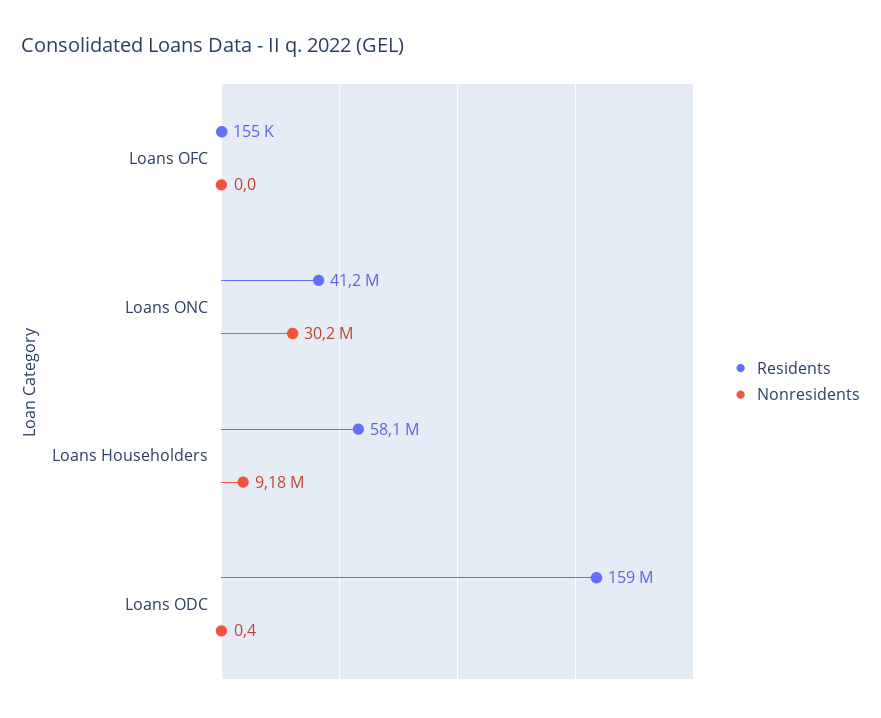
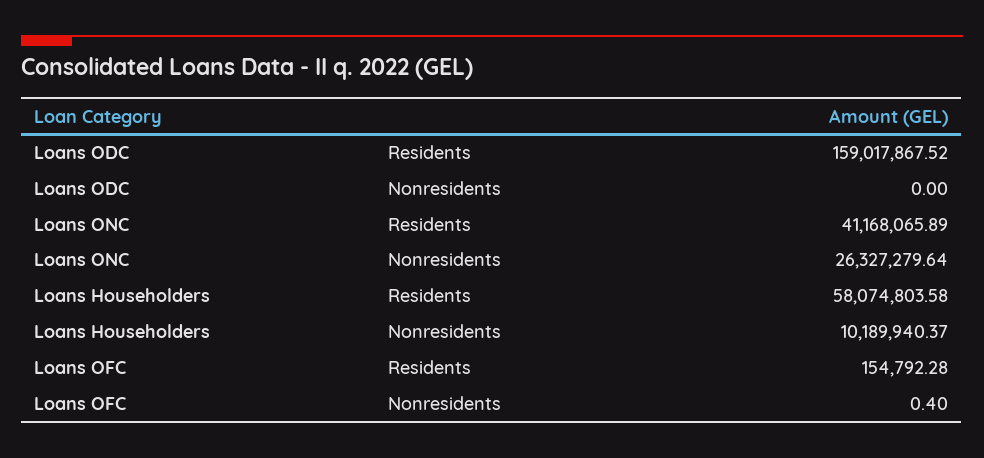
  {
    "Residents": {
      "Loans OFC": 154792.28,
      "Loans ONC": 41168065.89,
      "Loans Householders": 58074803.58,
      "Loans ODC": 159017867.52
    },
    "Nonresidents": {
-     "Loans OFC": 0,
+     "Loans OFC": 0.4,
-     "Loans ONC": 30200000,
+     "Loans ONC": 26327279.64,
-     "Loans Householders": 9180000,
+     "Loans Householders": 10189940.37,
-     "Loans ODC": 0.4
+     "Loans ODC": 0
    }
  }

